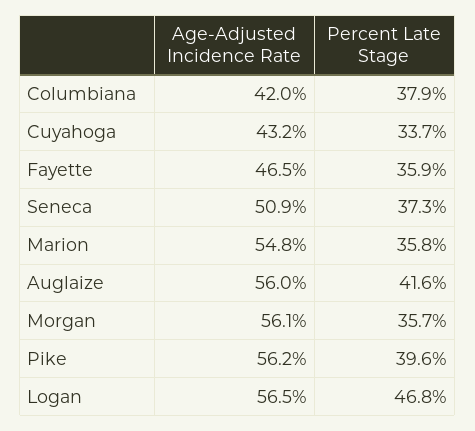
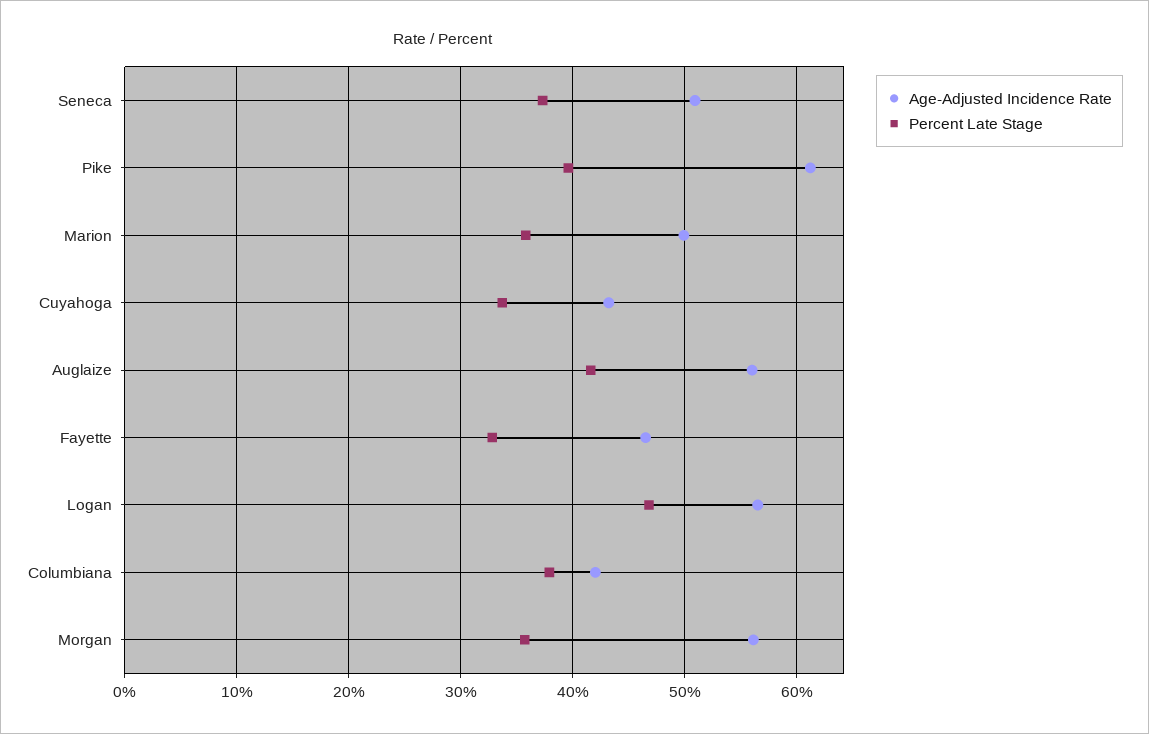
  {
    "Age-Adjusted Incidence Rate": {
      "Columbiana": 42,
      "Cuyahoga": 43.2,
      "Fayette": 46.5,
      "Seneca": 50.9,
-     "Marion": 54.8,
+     "Marion": 50,
      "Auglaize": 56,
      "Morgan": 56.1,
-     "Pike": 56.2,
+     "Pike": 61,
      "Logan": 56.5
    },
    "Percent Late Stage": {
      "Columbiana": 37.9,
      "Cuyahoga": 33.7,
-     "Fayette": 35.9,
+     "Fayette": 33,
      "Seneca": 37.3,
      "Marion": 35.8,
      "Auglaize": 41.6,
      "Morgan": 35.7,
      "Pike": 39.6,
      "Logan": 46.8
    }
  }

